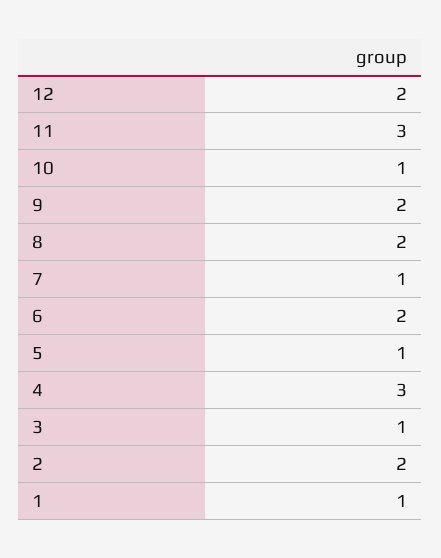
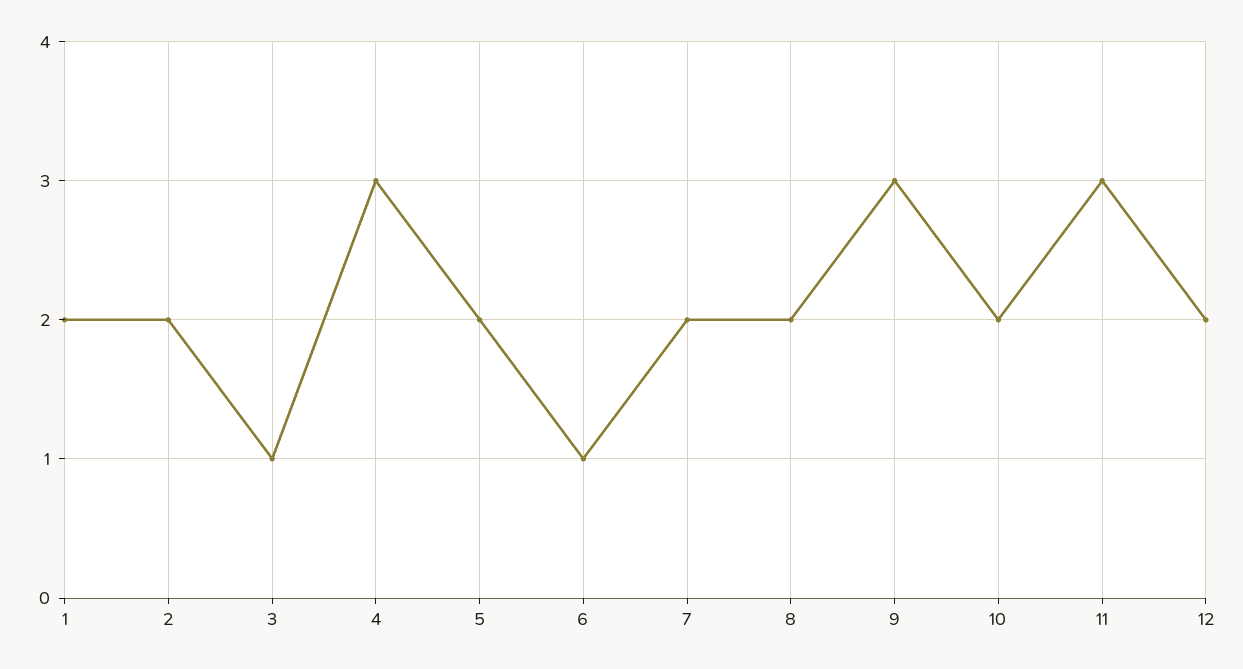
  {
    "12": 2,
    "11": 3,
-   "10": 1,
+   "10": 2,
-   "9": 2,
+   "9": 3,
    "8": 2,
-   "7": 1,
+   "7": 2,
-   "6": 2,
+   "6": 1,
-   "5": 1,
+   "5": 2,
    "4": 3,
    "3": 1,
    "2": 2,
-   "1": 1
+   "1": 2
  }

